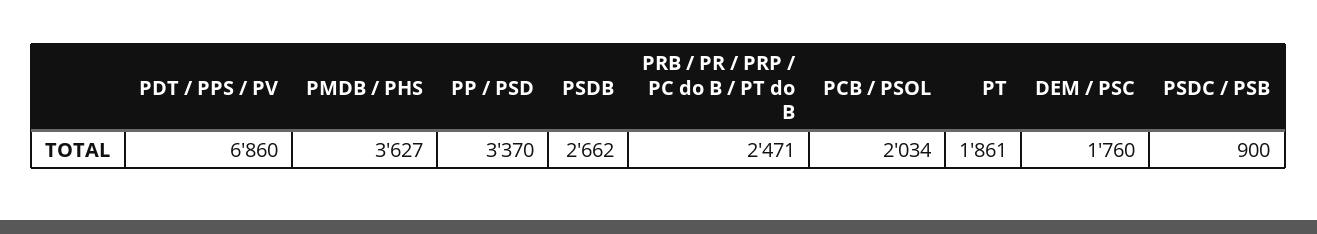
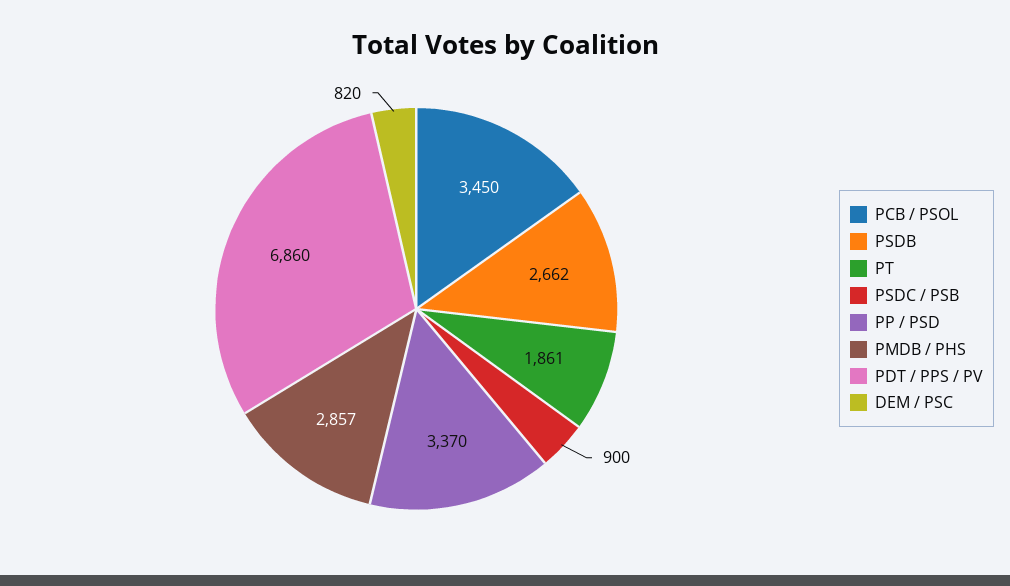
  {
    "PDT / PPS / PV": 6860,
-   "PMDB / PHS": 3627,
+   "PMDB / PHS": 2857,
    "PP / PSD": 3370,
    "PSDB": 2662,
-   "PRB / PR / PRP / PC do B / PT do B": 2471,
-   "PCB / PSOL": 2034,
+   "PCB / PSOL": 3450,
    "PT": 1861,
-   "DEM / PSC": 1760,
+   "DEM / PSC": 820,
    "PSDC / PSB": 900
  }

